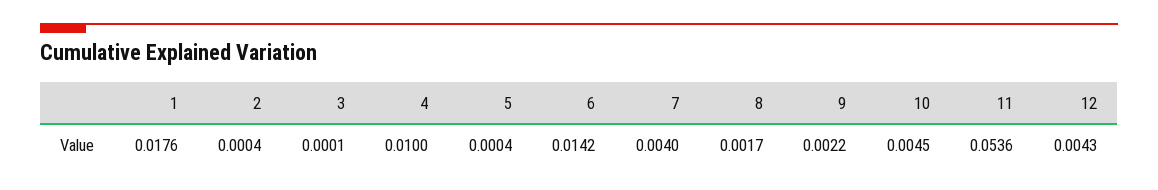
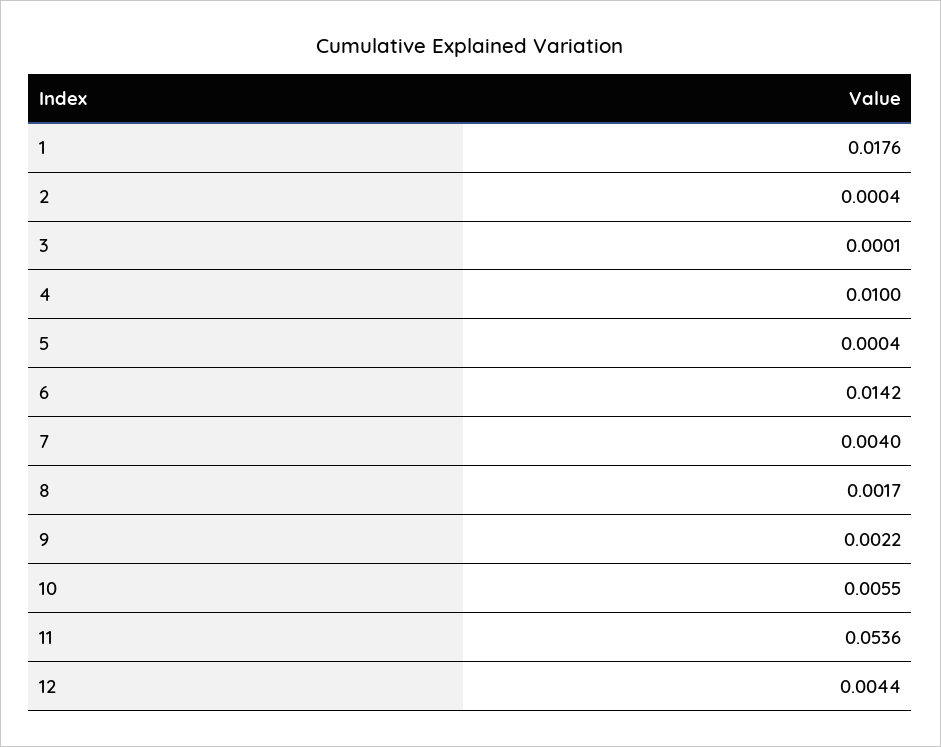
  {
    "1": 0.0176,
    "2": 0.0004,
    "3": 0.0001,
    "4": 0.01,
    "5": 0.0004,
    "6": 0.0142,
    "7": 0.004,
    "8": 0.0017,
    "9": 0.0022,
-   "10": 0.0045,
+   "10": 0.0055,
    "11": 0.0536,
-   "12": 0.0043
+   "12": 0.0044
  }

